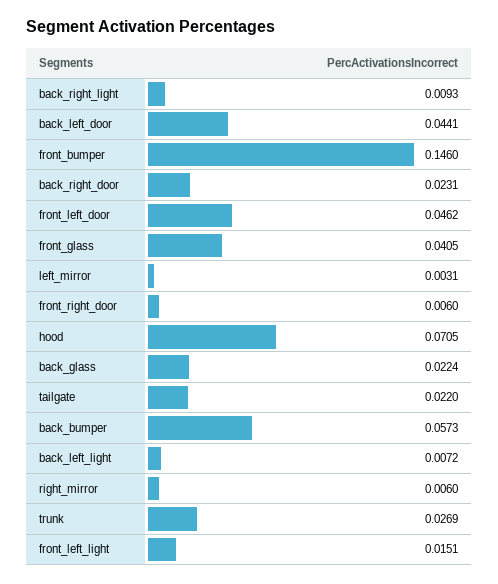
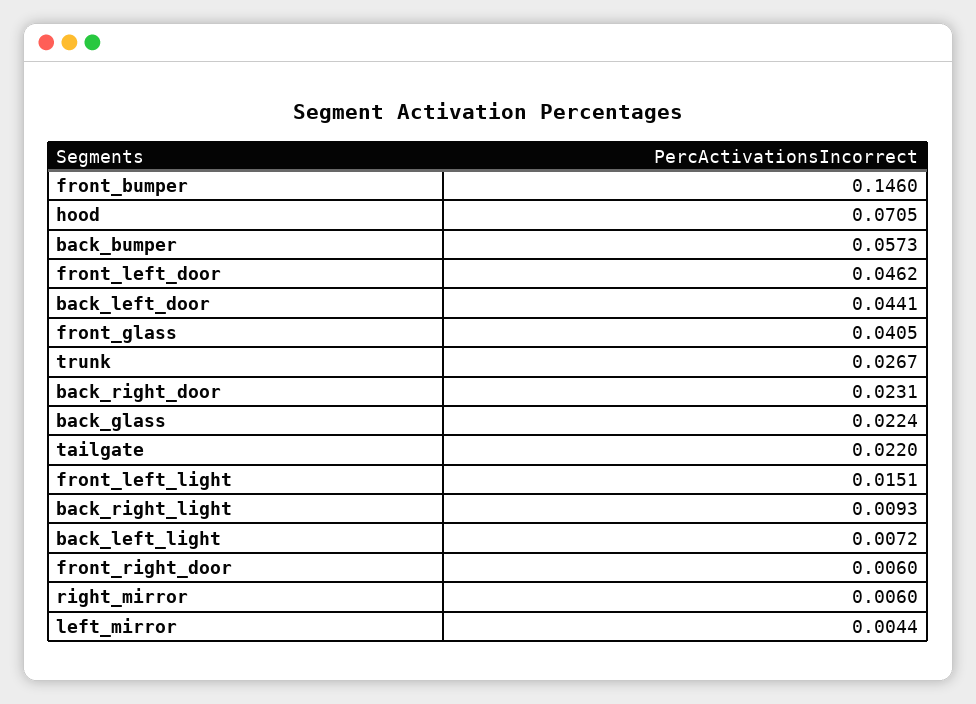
  {
    "back_right_light": 0.0093,
    "back_left_door": 0.0441,
    "front_bumper": 0.146,
    "back_right_door": 0.0231,
    "front_left_door": 0.0462,
    "front_glass": 0.0405,
-   "left_mirror": 0.0031,
+   "left_mirror": 0.0044,
    "front_right_door": 0.006,
    "hood": 0.0705,
    "back_glass": 0.0224,
    "tailgate": 0.022,
    "back_bumper": 0.0573,
    "back_left_light": 0.0072,
    "right_mirror": 0.006,
-   "trunk": 0.0269,
+   "trunk": 0.0267,
    "front_left_light": 0.0151
  }

